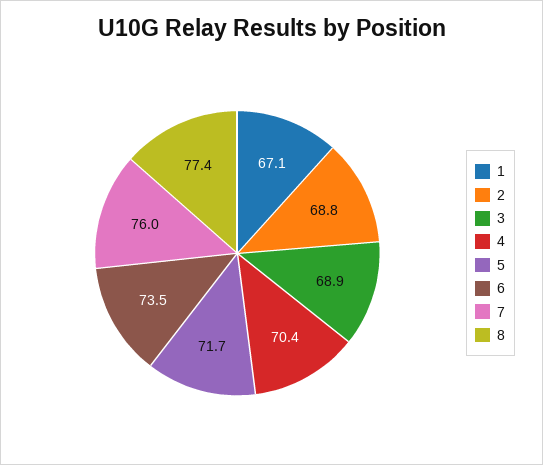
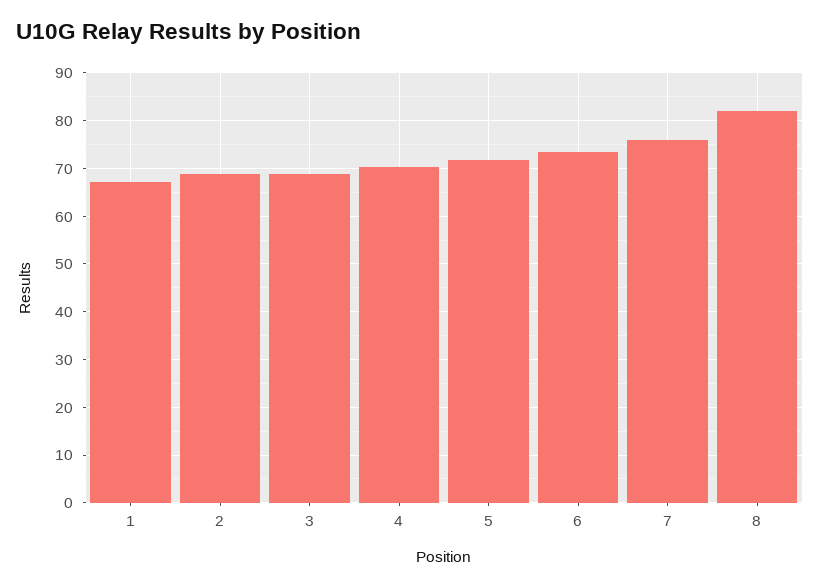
  {
    "1": 67.1,
    "2": 68.8,
    "3": 68.9,
    "4": 70.4,
    "5": 71.7,
    "6": 73.5,
    "7": 76,
-   "8": 77.4
+   "8": 82
  }

